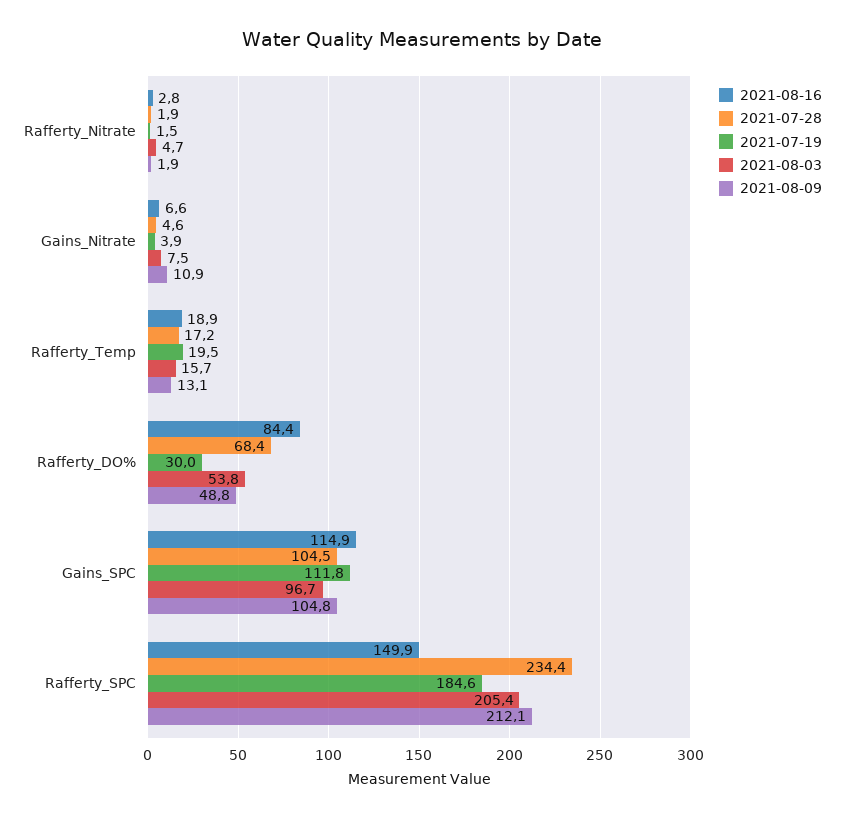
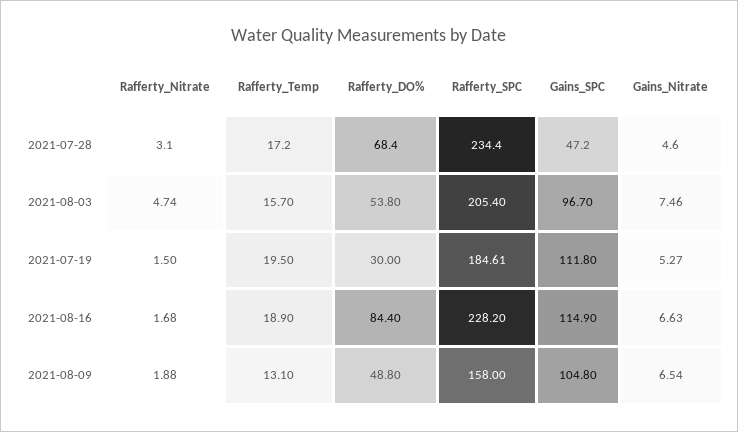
  {
    "2021-08-16": {
-     "Rafferty_Nitrate": 2.8,
+     "Rafferty_Nitrate": 1.68,
      "Gains_Nitrate": 6.63,
      "Rafferty_Temp": 18.9,
      "Rafferty_DO%": 84.4,
      "Gains_SPC": 114.9,
-     "Rafferty_SPC": 149.9
+     "Rafferty_SPC": 228.2
    },
    "2021-07-28": {
-     "Rafferty_Nitrate": 1.9,
+     "Rafferty_Nitrate": 3.1,
      "Gains_Nitrate": 4.6,
      "Rafferty_Temp": 17.2,
      "Rafferty_DO%": 68.4,
-     "Gains_SPC": 104.5,
+     "Gains_SPC": 47.2,
      "Rafferty_SPC": 234.4
    },
    "2021-07-19": {
      "Rafferty_Nitrate": 1.5,
-     "Gains_Nitrate": 3.9,
+     "Gains_Nitrate": 5.27,
      "Rafferty_Temp": 19.5,
      "Rafferty_DO%": 30,
      "Gains_SPC": 111.8,
      "Rafferty_SPC": 184.61
    },
    "2021-08-03": {
      "Rafferty_Nitrate": 4.74,
      "Gains_Nitrate": 7.46,
      "Rafferty_Temp": 15.7,
      "Rafferty_DO%": 53.8,
      "Gains_SPC": 96.7,
      "Rafferty_SPC": 205.4
    },
    "2021-08-09": {
      "Rafferty_Nitrate": 1.88,
-     "Gains_Nitrate": 10.9,
+     "Gains_Nitrate": 6.54,
      "Rafferty_Temp": 13.1,
      "Rafferty_DO%": 48.8,
      "Gains_SPC": 104.8,
-     "Rafferty_SPC": 212.1
+     "Rafferty_SPC": 158
    }
  }

